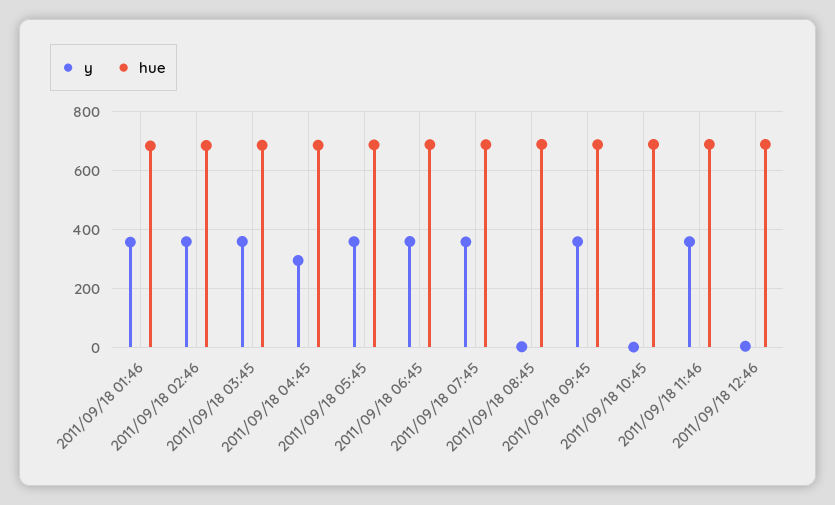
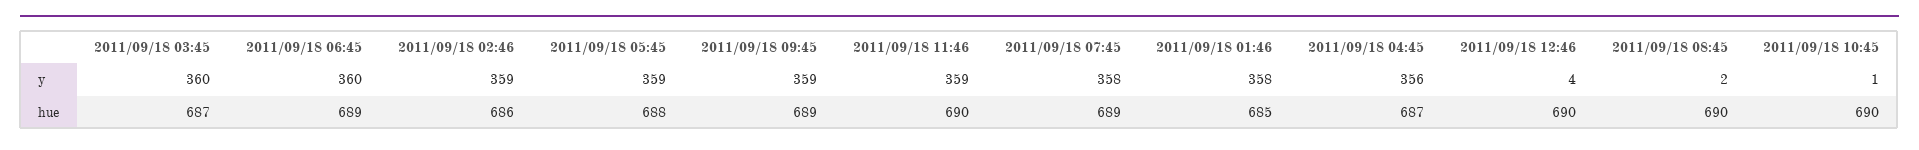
  {
    "y": {
      "2011/09/18 01:46": 358,
      "2011/09/18 02:46": 359,
      "2011/09/18 03:45": 360,
-     "2011/09/18 04:45": 300,
+     "2011/09/18 04:45": 356,
      "2011/09/18 05:45": 359,
      "2011/09/18 06:45": 360,
      "2011/09/18 07:45": 358,
      "2011/09/18 08:45": 2,
      "2011/09/18 09:45": 359,
      "2011/09/18 10:45": 1,
      "2011/09/18 11:46": 359,
      "2011/09/18 12:46": 4
    },
    "hue": {
      "2011/09/18 01:46": 685,
      "2011/09/18 02:46": 686,
      "2011/09/18 03:45": 687,
      "2011/09/18 04:45": 687,
      "2011/09/18 05:45": 688,
      "2011/09/18 06:45": 689,
      "2011/09/18 07:45": 689,
      "2011/09/18 08:45": 690,
      "2011/09/18 09:45": 689,
      "2011/09/18 10:45": 690,
      "2011/09/18 11:46": 690,
      "2011/09/18 12:46": 690
    }
  }

